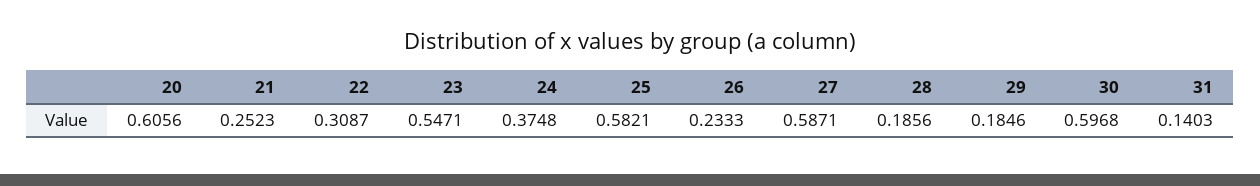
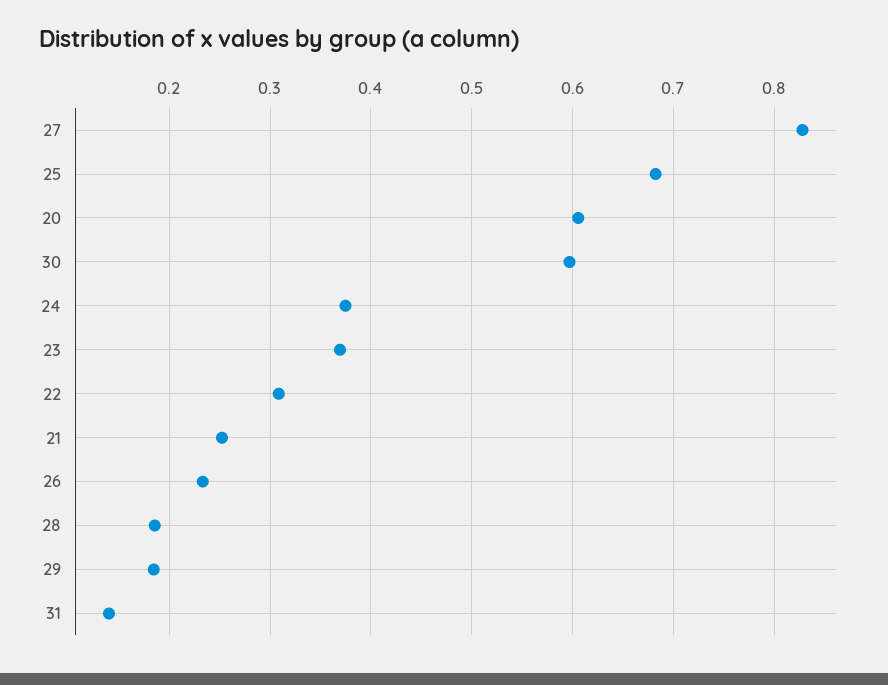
  {
    "20": 0.6056,
    "21": 0.2523,
    "22": 0.3087,
-   "23": 0.5471,
+   "23": 0.37,
    "24": 0.3748,
-   "25": 0.5821,
+   "25": 0.68,
    "26": 0.2333,
-   "27": 0.5871,
+   "27": 0.83,
    "28": 0.1856,
    "29": 0.1846,
    "30": 0.5968,
    "31": 0.1403
  }

